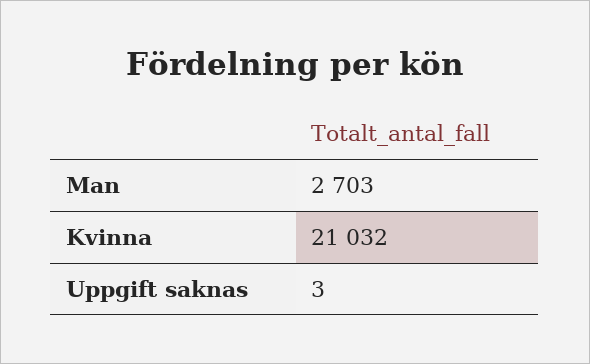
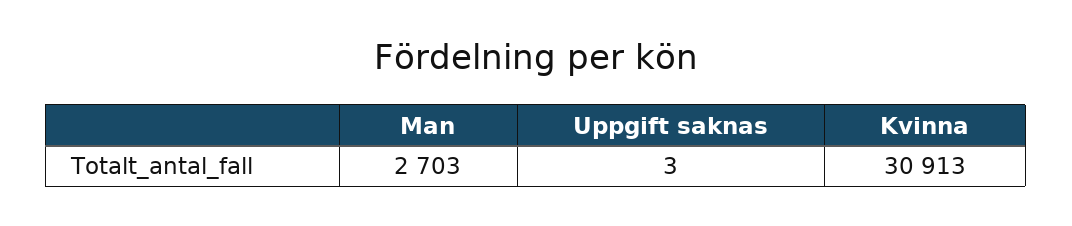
  {
    "Man": 2703,
-   "Kvinna": 21032,
+   "Kvinna": 30913,
    "Uppgift saknas": 3
  }

